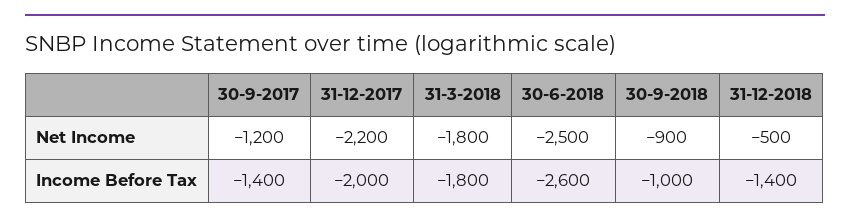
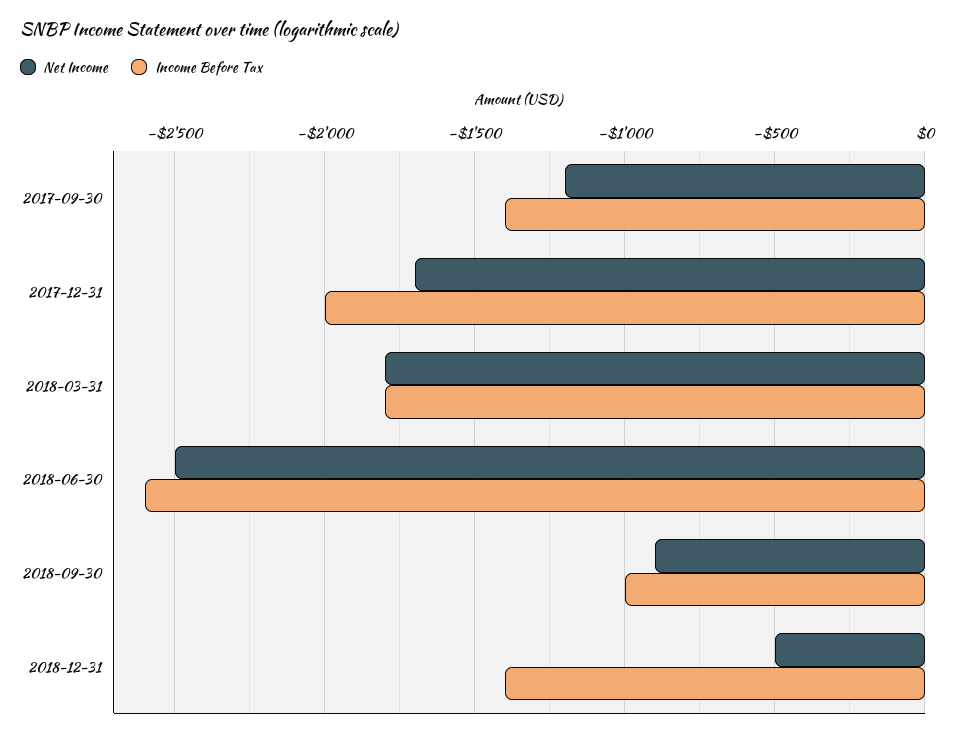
  {
    "Net Income": {
      "30-9-2017": -1200,
-     "31-12-2017": -2200,
+     "31-12-2017": -1700,
      "31-3-2018": -1800,
      "30-6-2018": -2500,
      "30-9-2018": -900,
      "31-12-2018": -500
    },
    "Income Before Tax": {
      "30-9-2017": -1400,
      "31-12-2017": -2000,
      "31-3-2018": -1800,
      "30-6-2018": -2600,
      "30-9-2018": -1000,
      "31-12-2018": -1400
    }
  }

